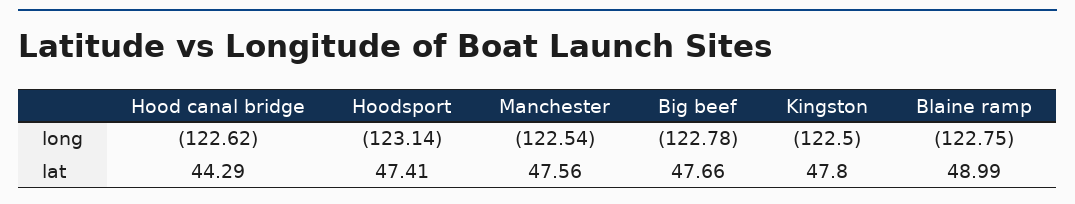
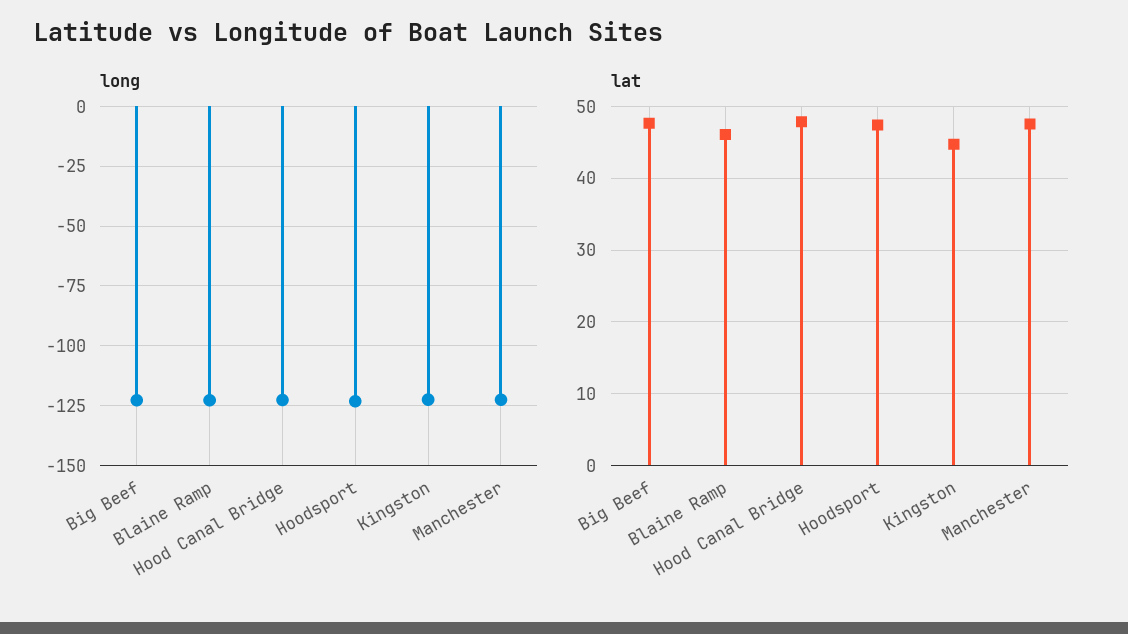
  {
    "long": {
      "Hood canal bridge": -122.62,
      "Hoodsport": -123.14,
      "Manchester": -122.54,
      "Big beef": -122.78,
      "Kingston": -122.5,
      "Blaine ramp": -122.75
    },
    "lat": {
-     "Hood canal bridge": 44.29,
+     "Hood canal bridge": 48,
      "Hoodsport": 47.41,
      "Manchester": 47.56,
      "Big beef": 47.66,
-     "Kingston": 47.8,
+     "Kingston": 45,
-     "Blaine ramp": 48.99
+     "Blaine ramp": 46
    }
  }

